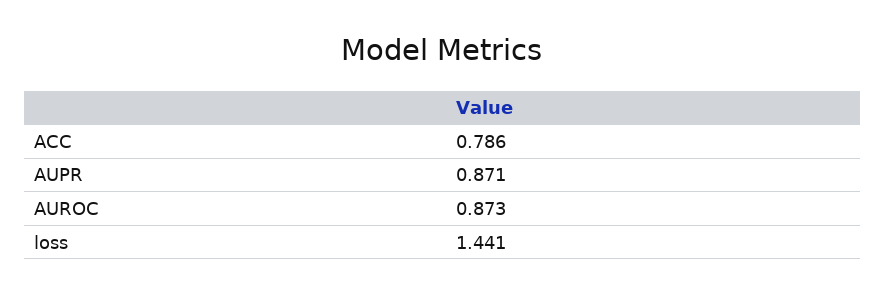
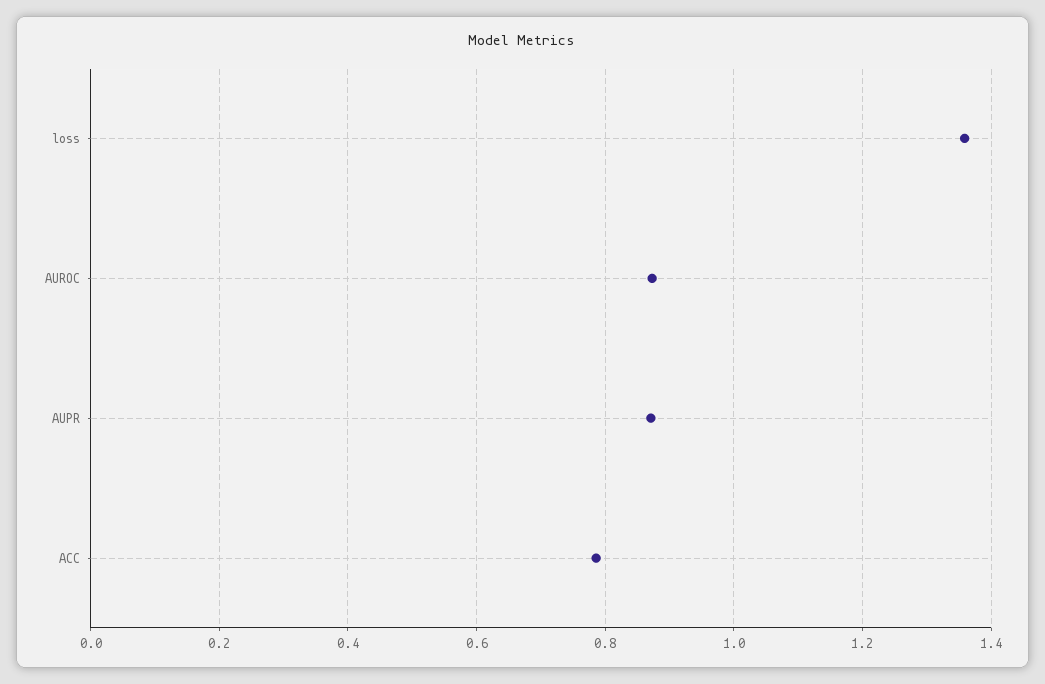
  {
    "ACC": 0.786,
    "AUPR": 0.871,
    "AUROC": 0.873,
-   "loss": 1.441
+   "loss": 1.36
  }

